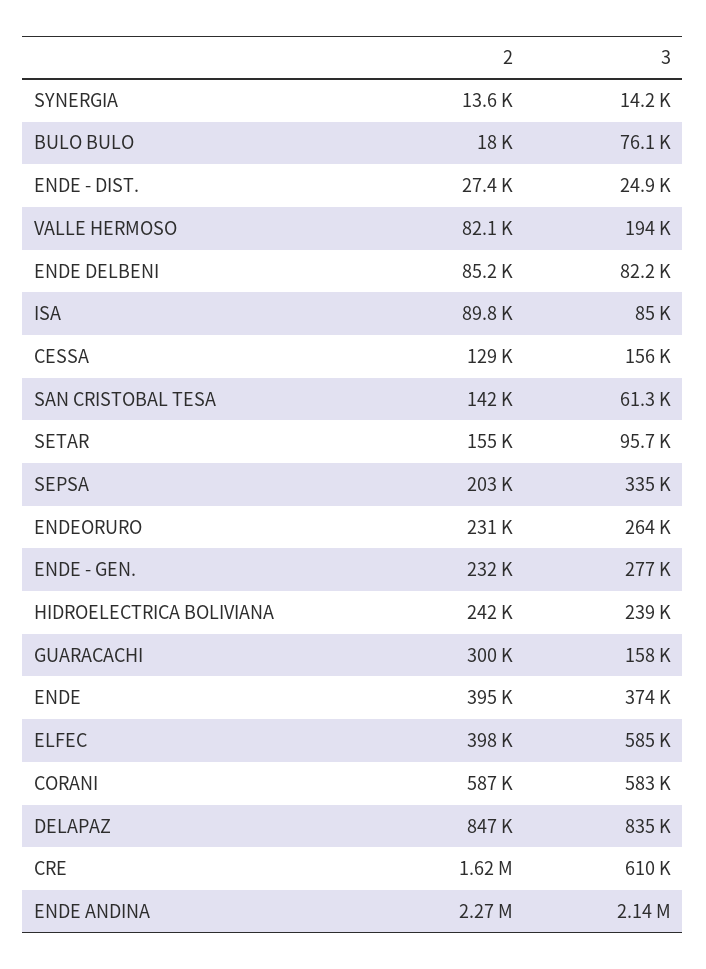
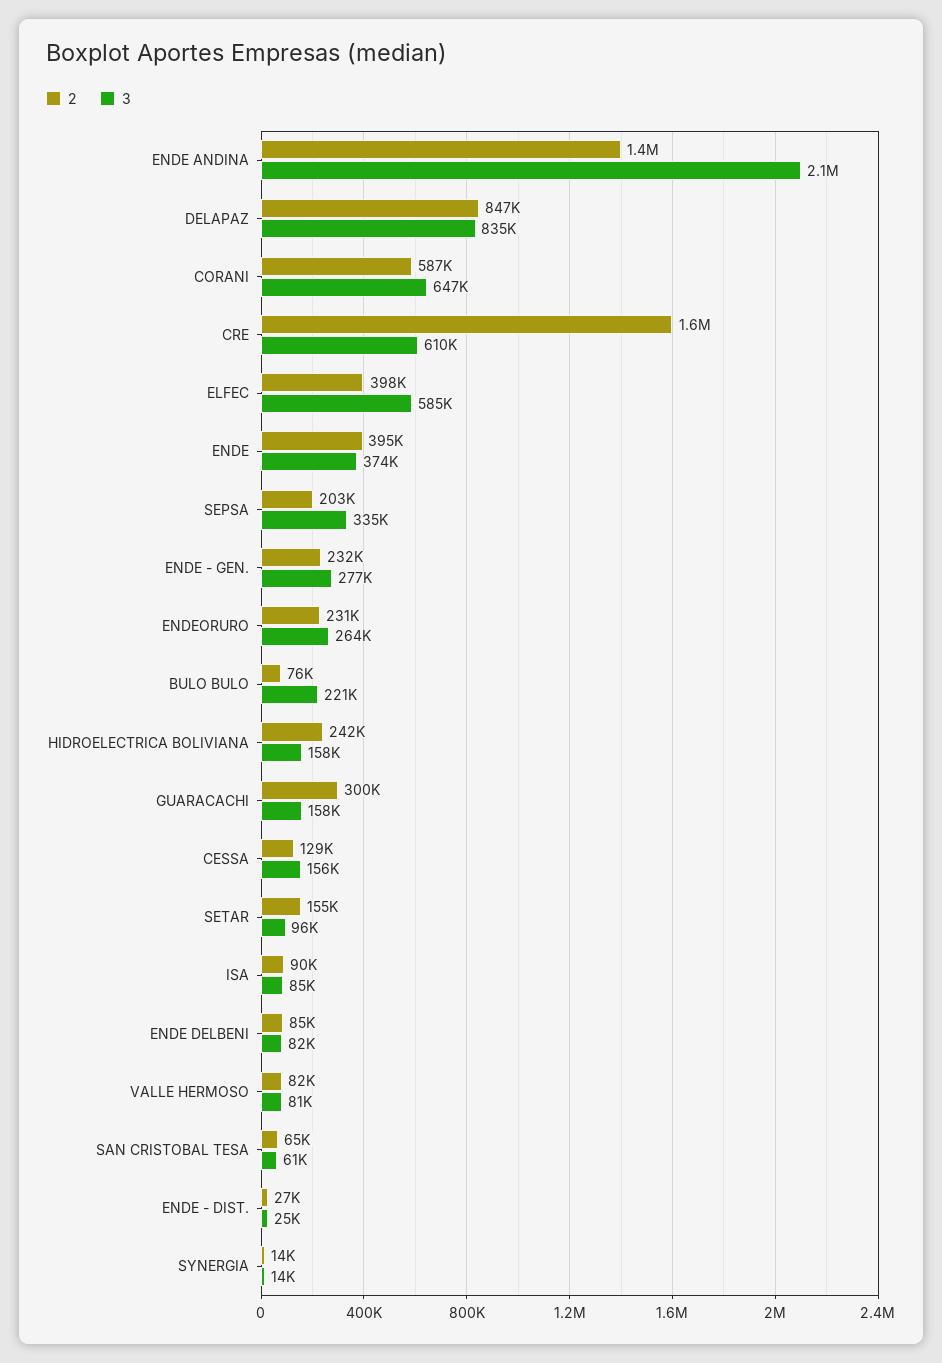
  {
    "2": {
      "SYNERGIA": 13600,
-     "BULO BULO": 18000,
+     "BULO BULO": 76000,
      "ENDE - DIST.": 27400,
      "VALLE HERMOSO": 82100,
      "ENDE DELBENI": 85200,
      "ISA": 89800,
      "CESSA": 129000,
-     "SAN CRISTOBAL TESA": 142000,
+     "SAN CRISTOBAL TESA": 65000,
      "SETAR": 155000,
      "SEPSA": 203000,
      "ENDEORURO": 231000,
      "ENDE - GEN.": 232000,
      "HIDROELECTRICA BOLIVIANA": 242000,
      "GUARACACHI": 300000,
      "ENDE": 395000,
      "ELFEC": 398000,
      "CORANI": 587000,
      "DELAPAZ": 847000,
      "CRE": 1620000,
-     "ENDE ANDINA": 2270000
+     "ENDE ANDINA": 1400000
    },
    "3": {
      "SYNERGIA": 14200,
-     "BULO BULO": 76100,
+     "BULO BULO": 221000,
      "ENDE - DIST.": 24900,
-     "VALLE HERMOSO": 194000,
+     "VALLE HERMOSO": 81000,
      "ENDE DELBENI": 82200,
      "ISA": 85000,
      "CESSA": 156000,
      "SAN CRISTOBAL TESA": 61300,
      "SETAR": 95700,
      "SEPSA": 335000,
      "ENDEORURO": 264000,
      "ENDE - GEN.": 277000,
-     "HIDROELECTRICA BOLIVIANA": 239000,
+     "HIDROELECTRICA BOLIVIANA": 158000,
      "GUARACACHI": 158000,
      "ENDE": 374000,
      "ELFEC": 585000,
-     "CORANI": 583000,
+     "CORANI": 647000,
      "DELAPAZ": 835000,
      "CRE": 610000,
      "ENDE ANDINA": 2140000
    }
  }

